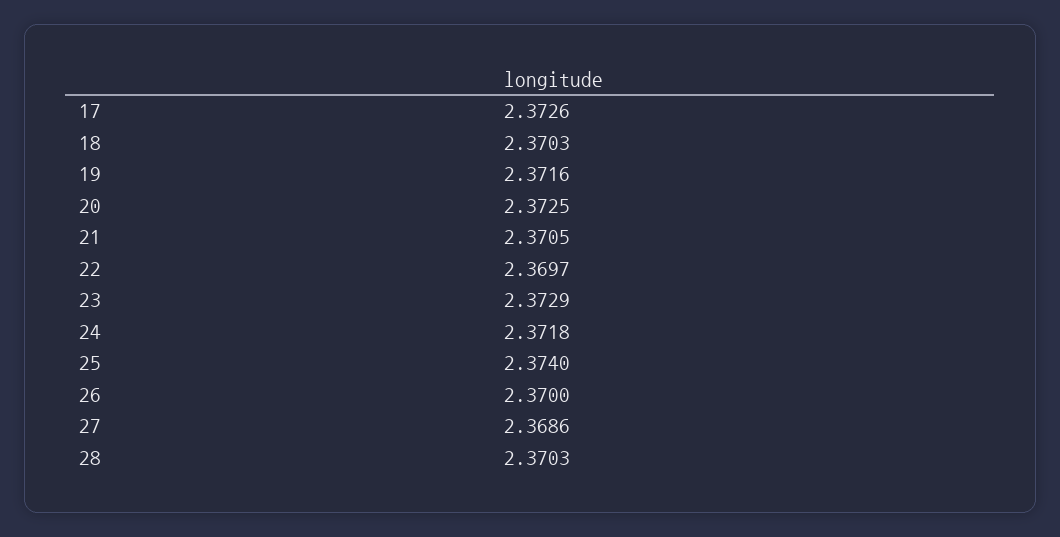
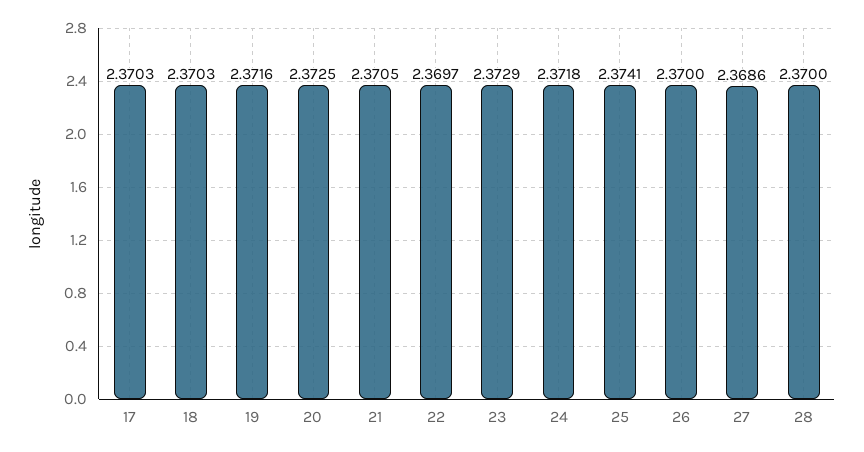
  {
-   "17": 2.3726,
+   "17": 2.3703,
    "18": 2.3703,
    "19": 2.3716,
    "20": 2.3725,
    "21": 2.3705,
    "22": 2.3697,
    "23": 2.3729,
    "24": 2.3718,
-   "25": 2.374,
+   "25": 2.3741,
    "26": 2.37,
    "27": 2.3686,
-   "28": 2.3703
+   "28": 2.37
  }

